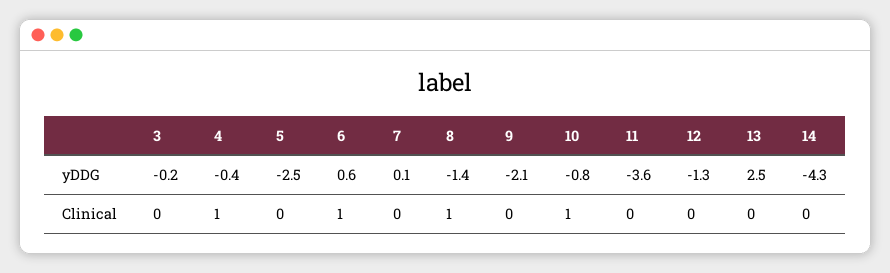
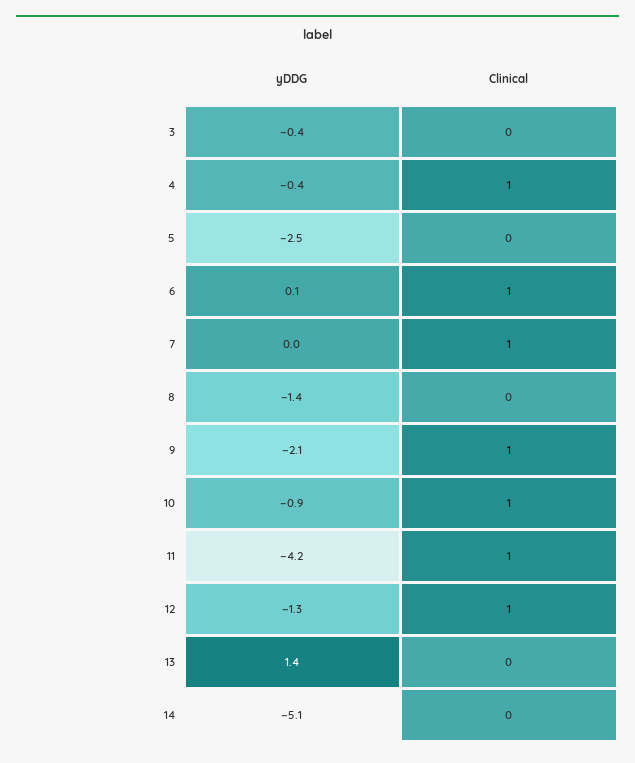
  {
    "3": {
-     "yDDG": -0.2,
+     "yDDG": -0.4,
      "Clinical": 0
    },
    "4": {
      "yDDG": -0.4,
      "Clinical": 1
    },
    "5": {
      "yDDG": -2.5,
      "Clinical": 0
    },
    "6": {
-     "yDDG": 0.6,
+     "yDDG": 0.1,
      "Clinical": 1
    },
    "7": {
-     "yDDG": 0.1,
+     "yDDG": 0,
-     "Clinical": 0
+     "Clinical": 1
    },
    "8": {
      "yDDG": -1.4,
-     "Clinical": 1
+     "Clinical": 0
    },
    "9": {
      "yDDG": -2.1,
-     "Clinical": 0
+     "Clinical": 1
    },
    "10": {
-     "yDDG": -0.8,
+     "yDDG": -0.9,
      "Clinical": 1
    },
    "11": {
-     "yDDG": -3.6,
+     "yDDG": -4.2,
-     "Clinical": 0
+     "Clinical": 1
    },
    "12": {
      "yDDG": -1.3,
-     "Clinical": 0
+     "Clinical": 1
    },
    "13": {
-     "yDDG": 2.5,
+     "yDDG": 1.4,
      "Clinical": 0
    },
    "14": {
-     "yDDG": -4.3,
+     "yDDG": -5.1,
      "Clinical": 0
    }
  }

